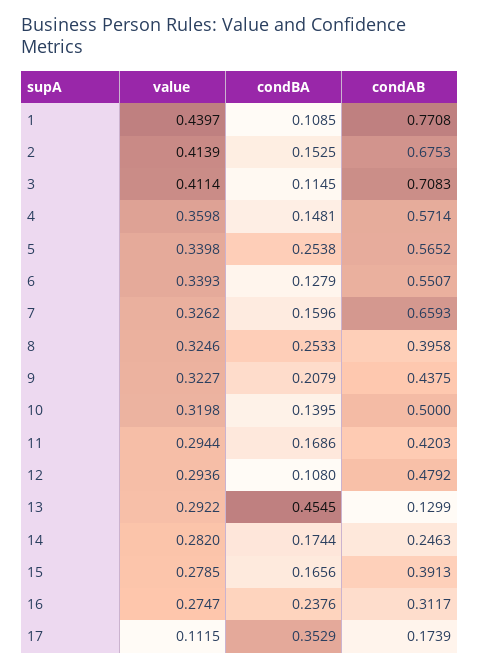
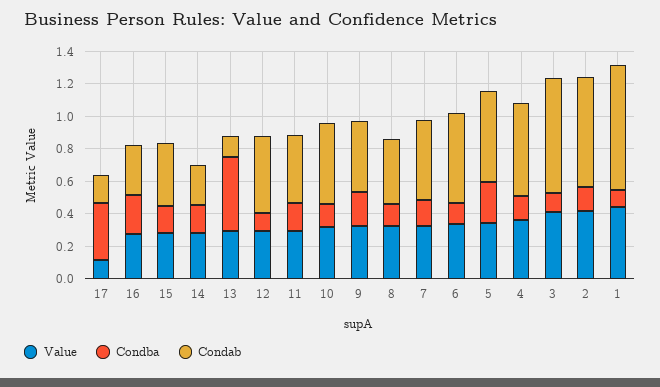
  {
    "value": {
      "1": 0.4397,
      "2": 0.4139,
      "3": 0.4114,
      "4": 0.3598,
      "5": 0.3398,
      "6": 0.3393,
      "7": 0.3262,
      "8": 0.3246,
      "9": 0.3227,
      "10": 0.3198,
      "11": 0.2944,
      "12": 0.2936,
      "13": 0.2922,
      "14": 0.282,
      "15": 0.2785,
      "16": 0.2747,
      "17": 0.1115
    },
    "condBA": {
      "1": 0.1085,
      "2": 0.1525,
      "3": 0.1145,
      "4": 0.1481,
      "5": 0.2538,
      "6": 0.1279,
      "7": 0.1596,
-     "8": 0.2533,
+     "8": 0.15,
      "9": 0.2079,
      "10": 0.1395,
      "11": 0.1686,
      "12": 0.108,
      "13": 0.4545,
      "14": 0.1744,
      "15": 0.1656,
      "16": 0.2376,
      "17": 0.3529
    },
    "condAB": {
      "1": 0.7708,
      "2": 0.6753,
      "3": 0.7083,
      "4": 0.5714,
      "5": 0.5652,
      "6": 0.5507,
-     "7": 0.6593,
+     "7": 0.5,
      "8": 0.3958,
      "9": 0.4375,
      "10": 0.5,
      "11": 0.4203,
      "12": 0.4792,
      "13": 0.1299,
      "14": 0.2463,
      "15": 0.3913,
      "16": 0.3117,
      "17": 0.1739
    }
  }

